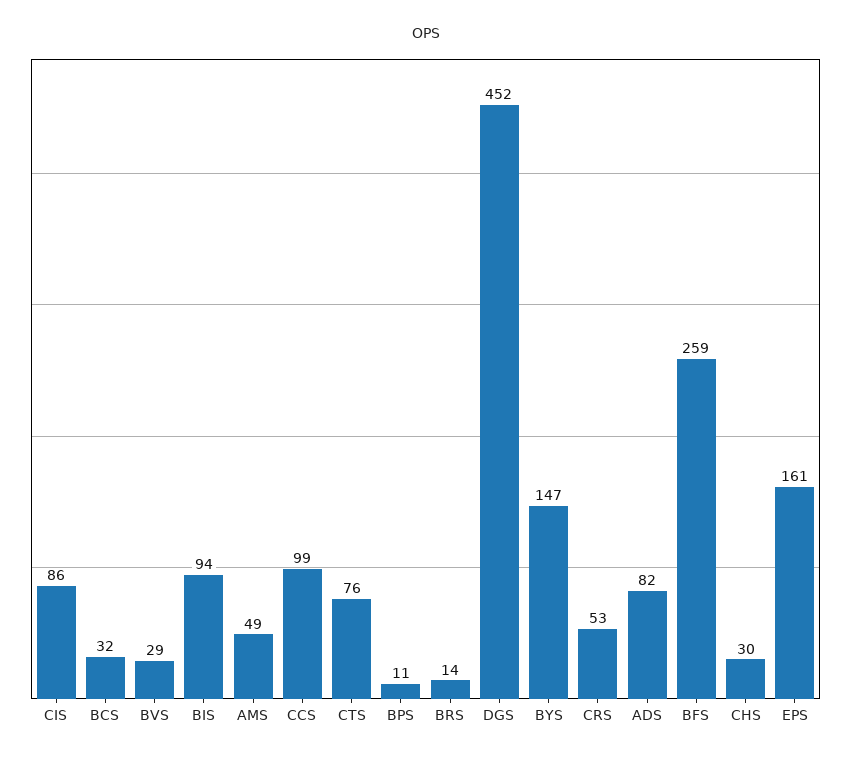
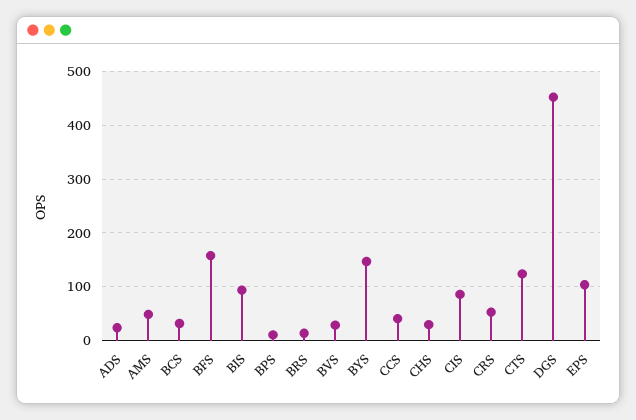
  {
    "CIS": 86,
    "BCS": 32,
    "BVS": 29,
    "BIS": 94,
    "AMS": 49,
-   "CCS": 99,
+   "CCS": 40,
-   "CTS": 76,
+   "CTS": 120,
    "BPS": 11,
    "BRS": 14,
    "DGS": 452,
    "BYS": 147,
    "CRS": 53,
-   "ADS": 82,
+   "ADS": 20,
-   "BFS": 259,
+   "BFS": 160,
    "CHS": 30,
-   "EPS": 161
+   "EPS": 100
  }

